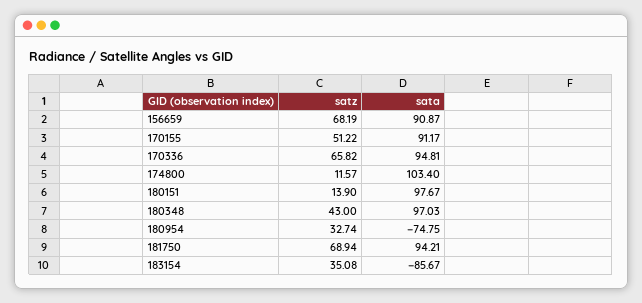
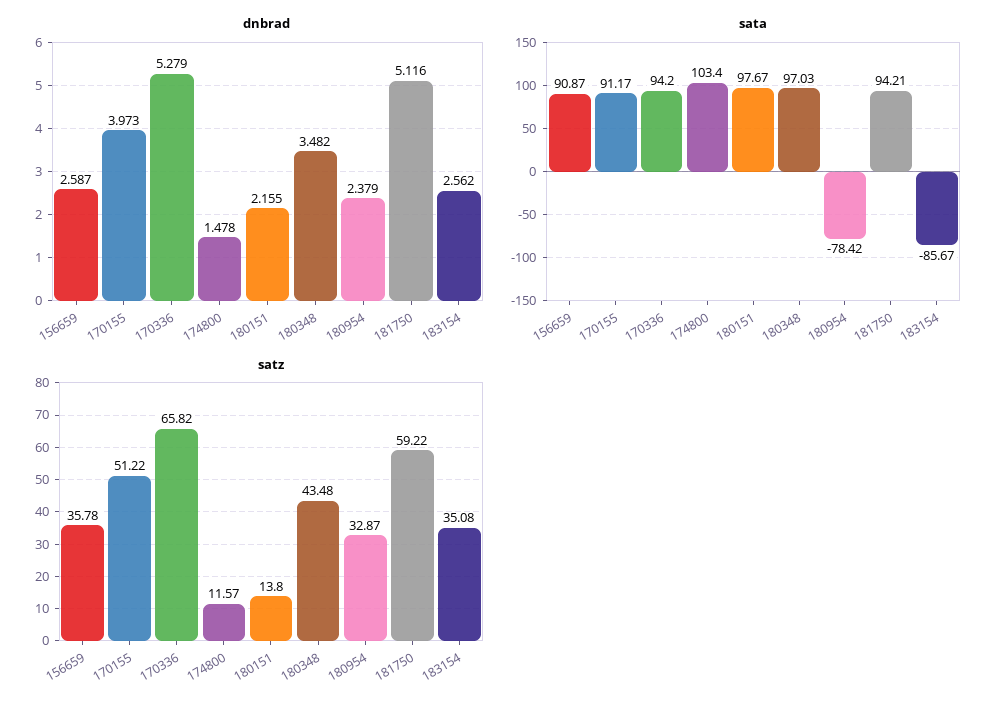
  {
    "satz": {
-     "156659": 68.19,
+     "156659": 35.78,
      "170155": 51.22,
      "170336": 65.82,
      "174800": 11.57,
-     "180151": 13.9,
+     "180151": 13.8,
-     "180348": 43,
+     "180348": 43.48,
-     "180954": 32.74,
+     "180954": 32.87,
-     "181750": 68.94,
+     "181750": 59.22,
      "183154": 35.08
    },
    "sata": {
      "156659": 90.87,
      "170155": 91.17,
-     "170336": 94.81,
+     "170336": 94.2,
      "174800": 103.4,
      "180151": 97.67,
      "180348": 97.03,
-     "180954": -74.75,
+     "180954": -78.42,
      "181750": 94.21,
      "183154": -85.67
-   }
+   },
+   "dnbrad": {
+     "156659": 2.587,
+     "170155": 3.973,
+     "170336": 5.279,
+     "174800": 1.478,
+     "180151": 2.155,
+     "180348": 3.482,
+     "180954": 2.379,
+     "181750": 5.116,
+     "183154": 2.562
+   }
  }

